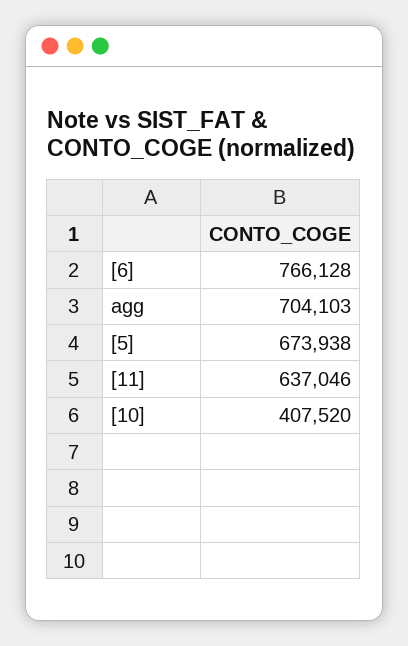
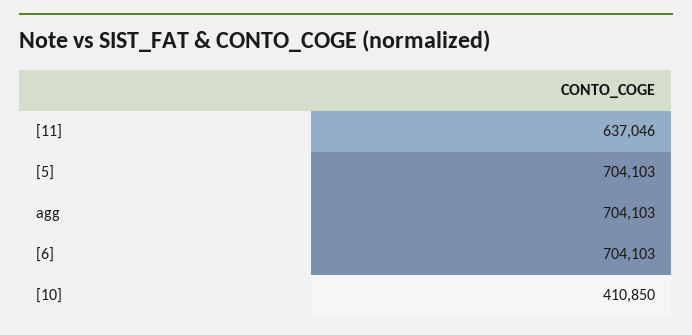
  {
-   "[6]": 766128,
+   "[6]": 704103,
    "agg": 704103,
-   "[5]": 673938,
+   "[5]": 704103,
    "[11]": 637046,
-   "[10]": 407520
+   "[10]": 410850
  }

